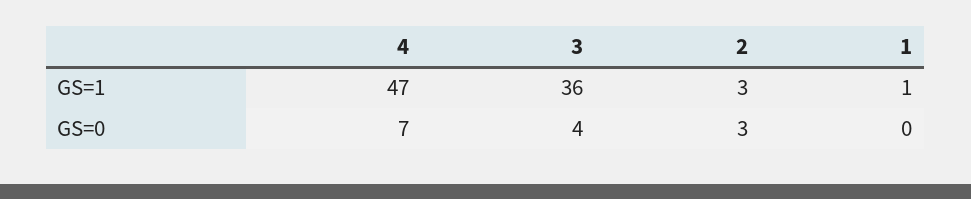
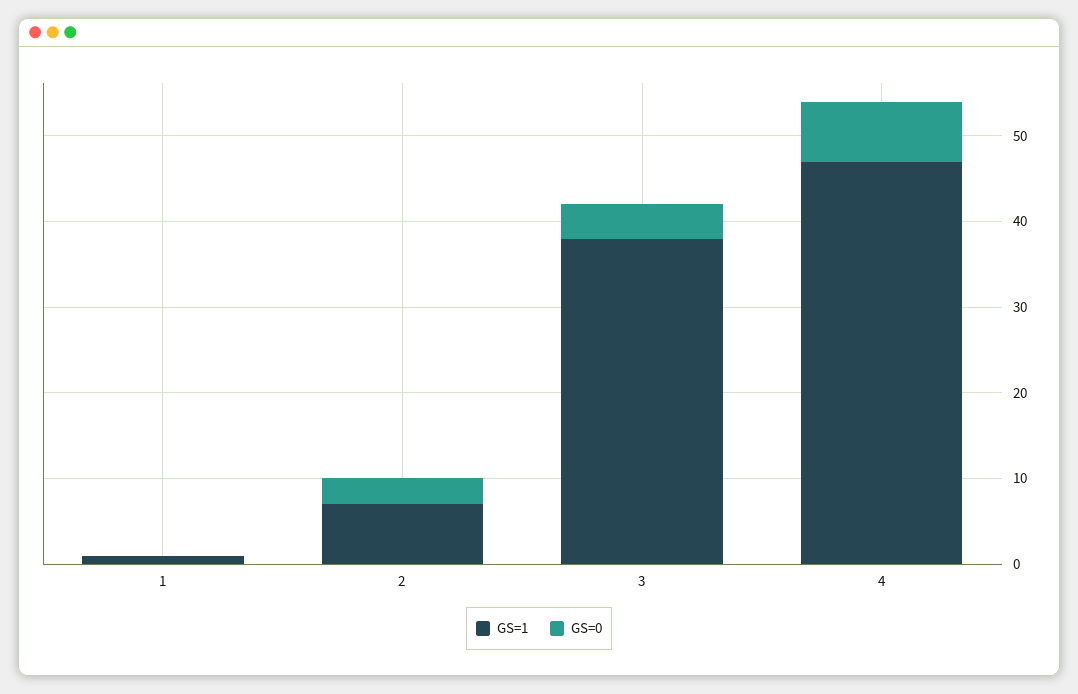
  {
    "GS=1": {
      "4": 47,
-     "3": 36,
+     "3": 38,
-     "2": 3,
+     "2": 7,
      "1": 1
    },
    "GS=0": {
      "4": 7,
      "3": 4,
      "2": 3,
      "1": 0
    }
  }

